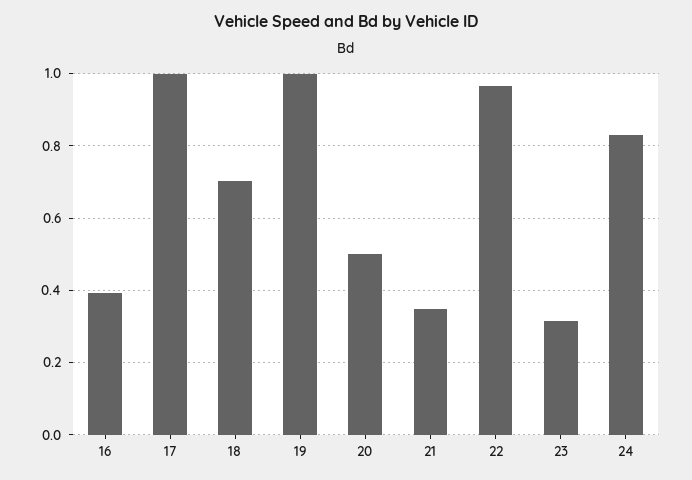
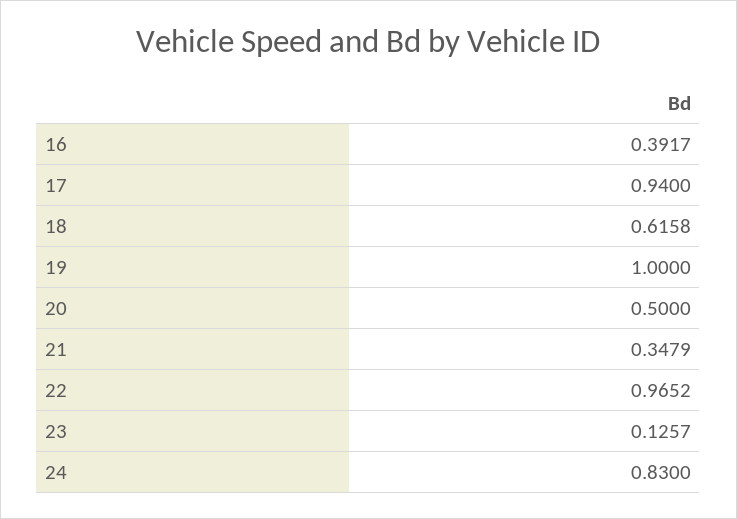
  {
    "16": 0.3917,
-   "17": 1,
+   "17": 0.94,
-   "18": 0.7,
+   "18": 0.6158,
    "19": 1,
    "20": 0.5,
    "21": 0.3479,
    "22": 0.9652,
-   "23": 0.32,
+   "23": 0.1257,
    "24": 0.83
  }

